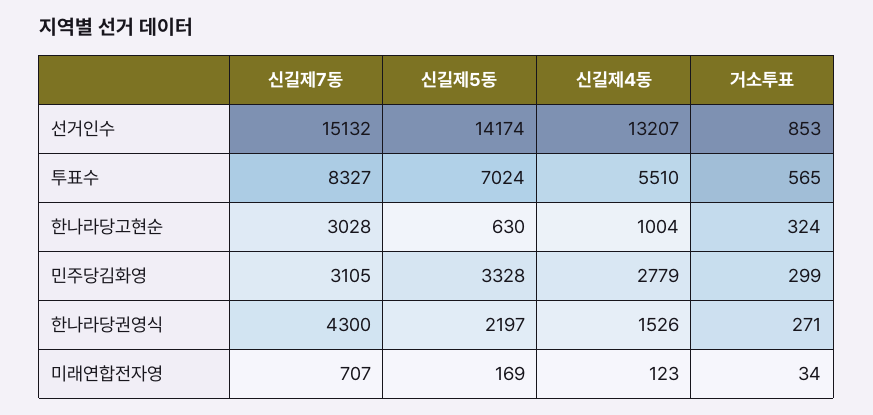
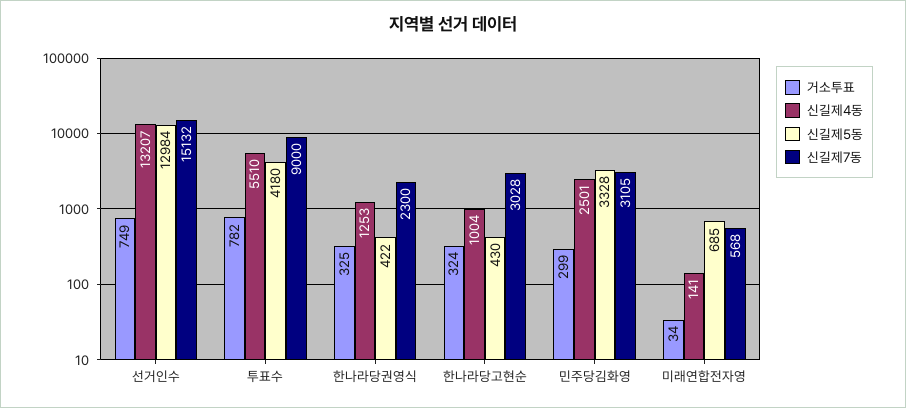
  {
    "신길제7동": {
      "선거인수": 15132,
-     "투표수": 8327,
+     "투표수": 9000,
      "한나라당고현순": 3028,
      "민주당김화영": 3105,
-     "한나라당권영식": 4300,
+     "한나라당권영식": 2300,
-     "미래연합전자영": 707
+     "미래연합전자영": 568
    },
    "신길제5동": {
-     "선거인수": 14174,
+     "선거인수": 12984,
-     "투표수": 7024,
+     "투표수": 4180,
-     "한나라당고현순": 630,
+     "한나라당고현순": 430,
      "민주당김화영": 3328,
-     "한나라당권영식": 2197,
+     "한나라당권영식": 422,
-     "미래연합전자영": 169
+     "미래연합전자영": 685
    },
    "신길제4동": {
      "선거인수": 13207,
      "투표수": 5510,
      "한나라당고현순": 1004,
-     "민주당김화영": 2779,
+     "민주당김화영": 2501,
-     "한나라당권영식": 1526,
+     "한나라당권영식": 1253,
-     "미래연합전자영": 123
+     "미래연합전자영": 141
    },
    "거소투표": {
-     "선거인수": 853,
+     "선거인수": 749,
-     "투표수": 565,
+     "투표수": 782,
      "한나라당고현순": 324,
      "민주당김화영": 299,
-     "한나라당권영식": 271,
+     "한나라당권영식": 325,
      "미래연합전자영": 34
    }
  }

